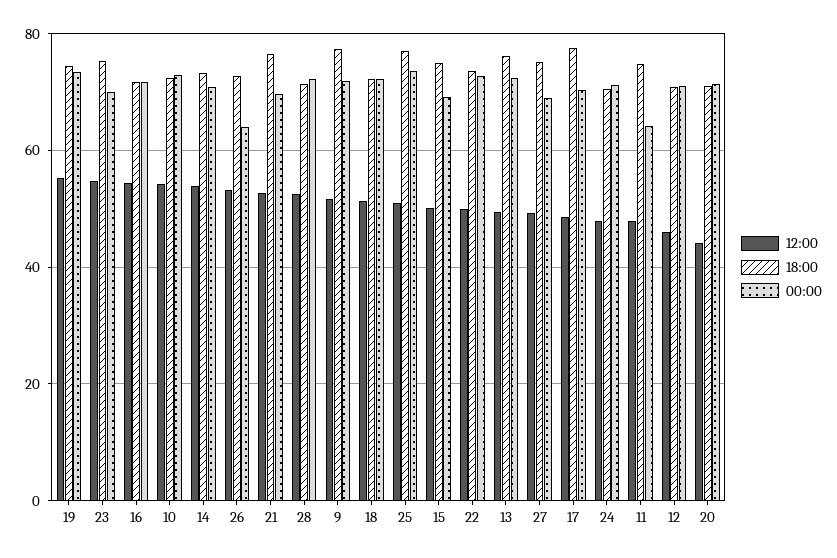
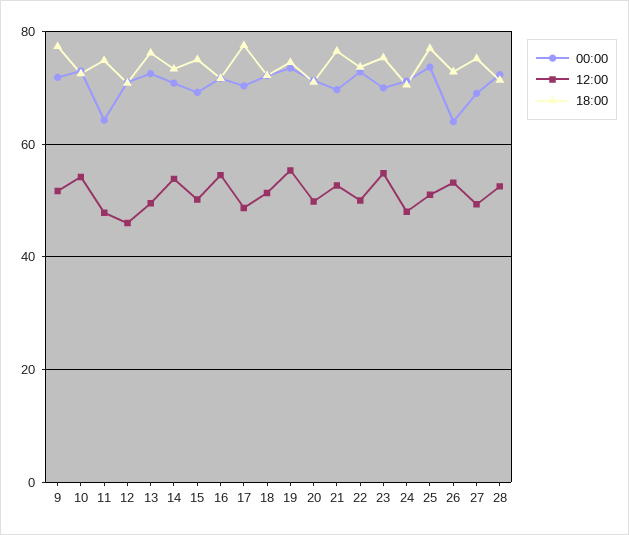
  {
    "12:00": {
      "19": 56,
      "23": 54,
      "16": 54,
      "10": 54,
      "14": 54,
      "26": 54,
      "21": 52,
      "28": 52,
      "9": 52,
      "18": 52,
      "25": 52,
      "15": 50,
      "22": 50,
      "13": 50,
      "27": 50,
      "17": 48,
      "24": 48,
      "11": 48,
      "12": 46,
-     "20": 44
+     "20": 50
    },
    "18:00": {
      "19": 74,
      "23": 76,
      "16": 72,
      "10": 72,
      "14": 74,
      "26": 72,
      "21": 76,
      "28": 72,
      "9": 78,
      "18": 72,
      "25": 78,
      "15": 76,
      "22": 74,
      "13": 76,
      "27": 76,
      "17": 78,
      "24": 70,
      "11": 74,
      "12": 70,
      "20": 72
    },
    "00:00": {
      "19": 74,
      "23": 70,
      "16": 72,
      "10": 74,
      "14": 70,
      "26": 64,
      "21": 70,
      "28": 72,
      "9": 72,
      "18": 72,
      "25": 74,
      "15": 70,
      "22": 72,
      "13": 72,
      "27": 70,
      "17": 70,
      "24": 72,
      "11": 64,
      "12": 72,
      "20": 72
    }
  }

